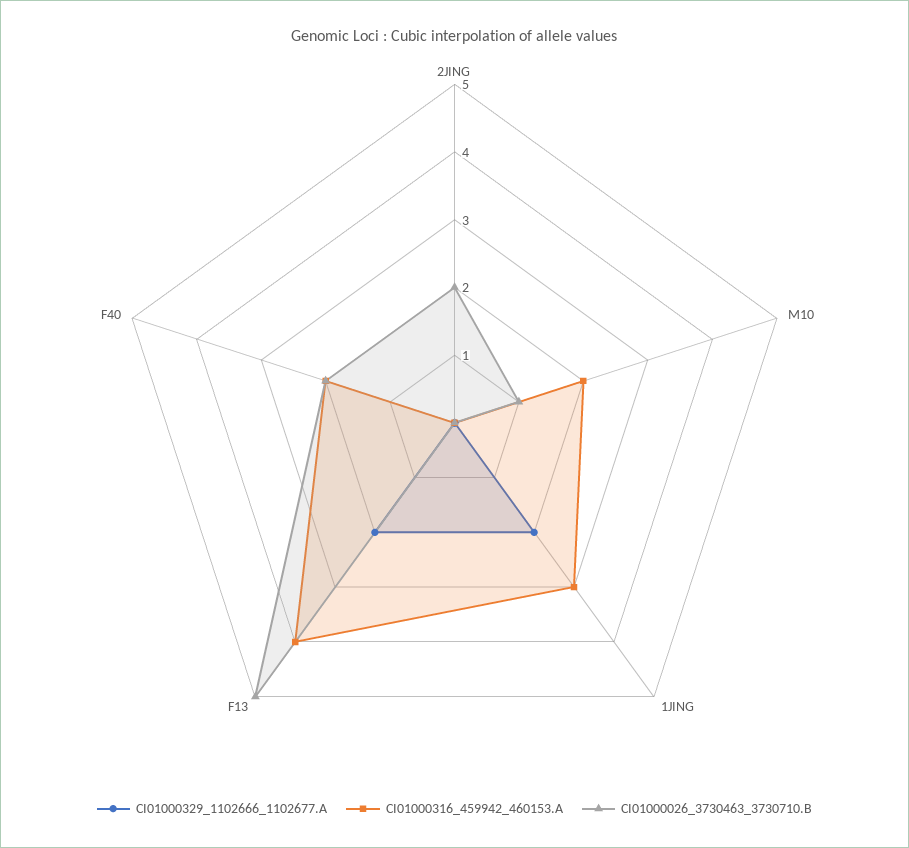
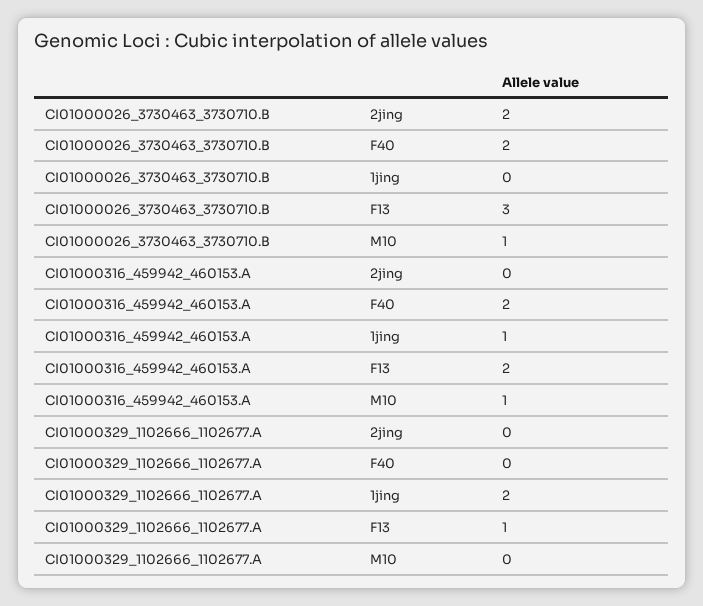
  {
    "CI01000329_1102666_1102677.A": {
      "2JING": 0,
      "M10": 0,
      "1JING": 2,
-     "F13": 2,
+     "F13": 1,
      "F40": 0
    },
    "CI01000316_459942_460153.A": {
      "2JING": 0,
-     "M10": 2,
+     "M10": 1,
-     "1JING": 3,
+     "1JING": 1,
-     "F13": 4,
+     "F13": 2,
      "F40": 2
    },
    "CI01000026_3730463_3730710.B": {
      "2JING": 2,
      "M10": 1,
      "1JING": 0,
-     "F13": 5,
+     "F13": 3,
      "F40": 2
    }
  }

